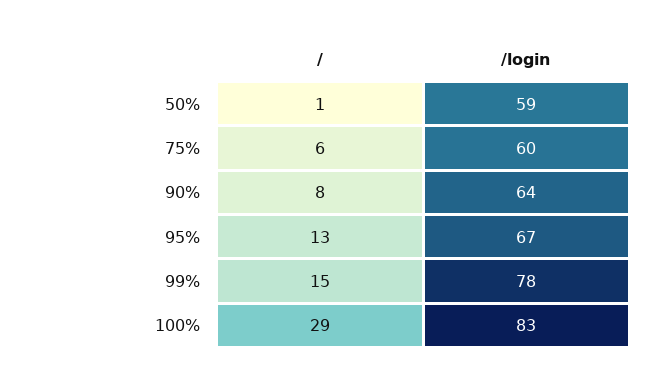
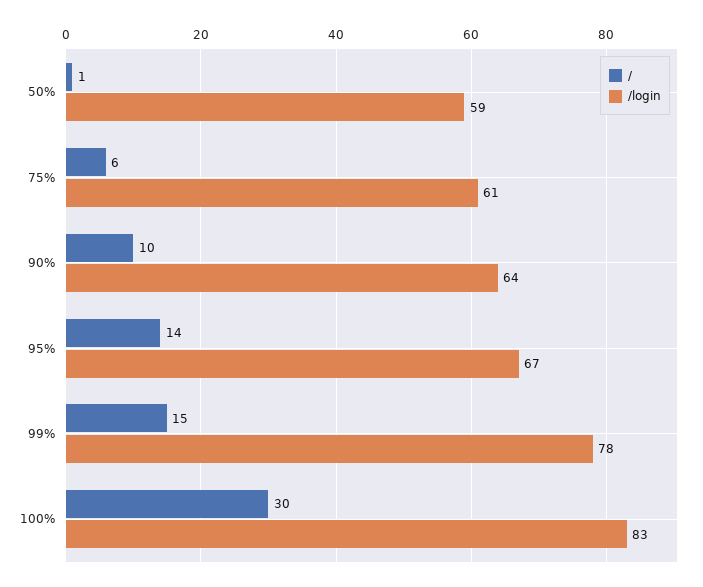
  {
    "/": {
      "50%": 1,
      "75%": 6,
-     "90%": 8,
+     "90%": 10,
-     "95%": 13,
+     "95%": 14,
      "99%": 15,
-     "100%": 29
+     "100%": 30
    },
    "/login": {
      "50%": 59,
-     "75%": 60,
+     "75%": 61,
      "90%": 64,
      "95%": 67,
      "99%": 78,
      "100%": 83
    }
  }

